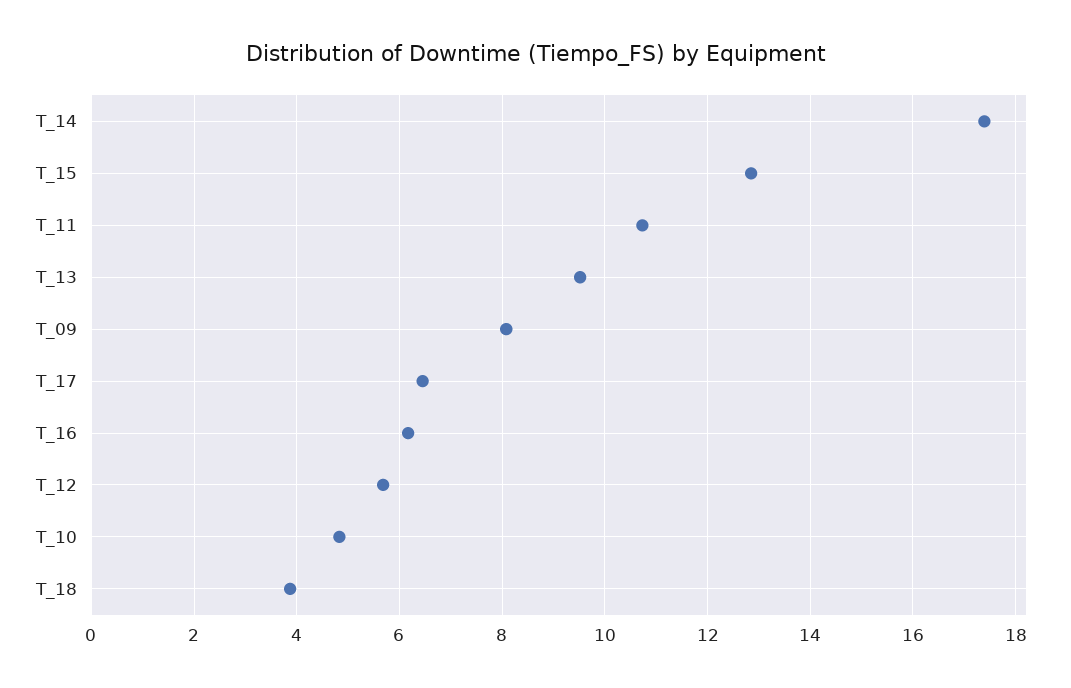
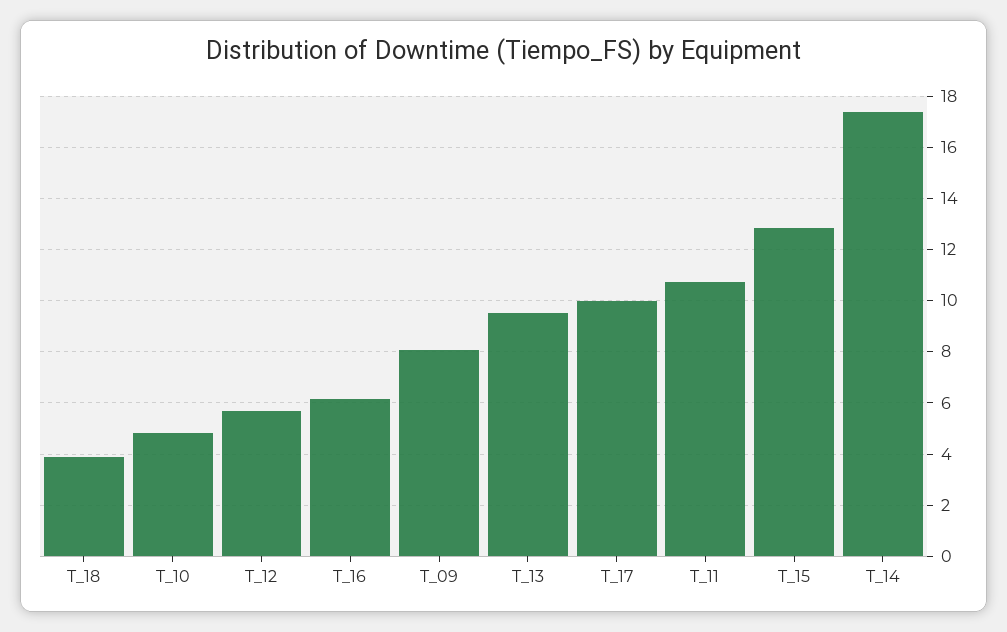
  {
    "T_14": 17.4,
    "T_15": 12.8,
    "T_11": 10.8,
    "T_13": 9.6,
    "T_09": 8,
-   "T_17": 6.4,
+   "T_17": 10,
    "T_16": 6.2,
    "T_12": 5.6,
    "T_10": 4.8,
    "T_18": 3.8
  }

